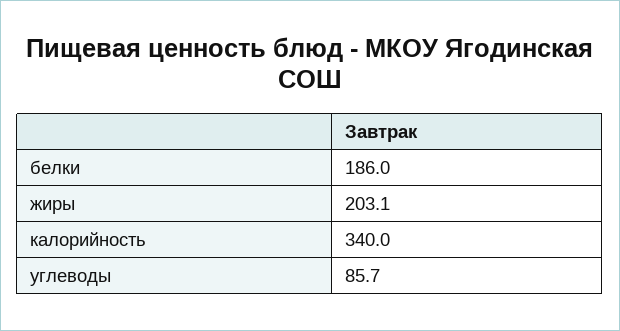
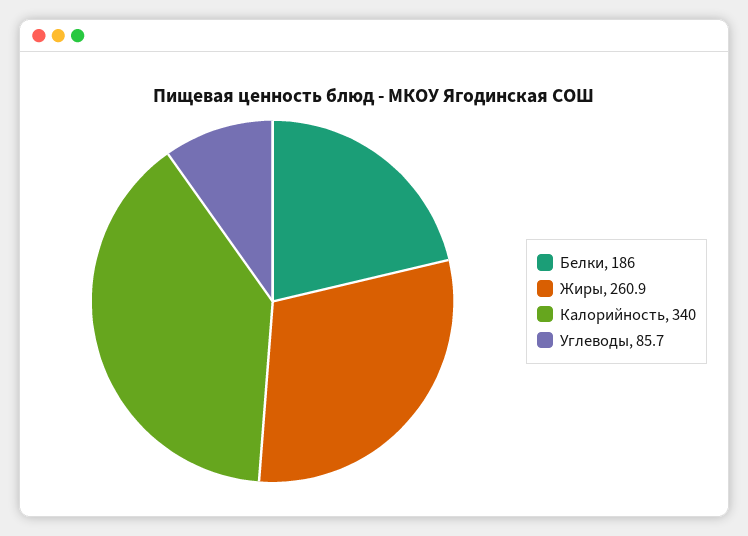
  {
    "белки": 186,
-   "жиры": 203.1,
+   "жиры": 260.9,
    "калорийность": 340,
    "углеводы": 85.7
  }

